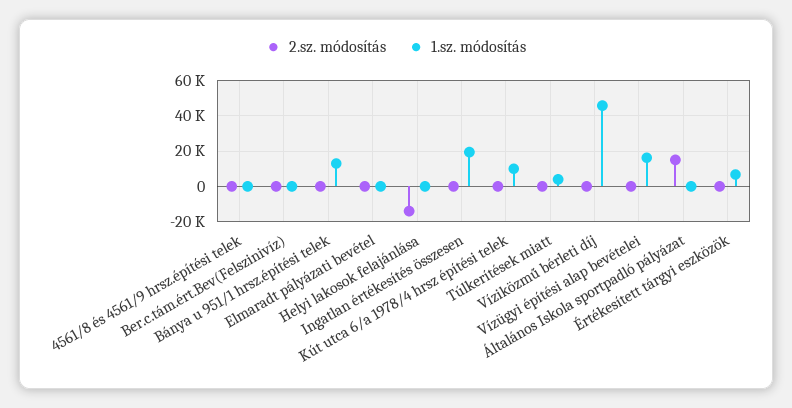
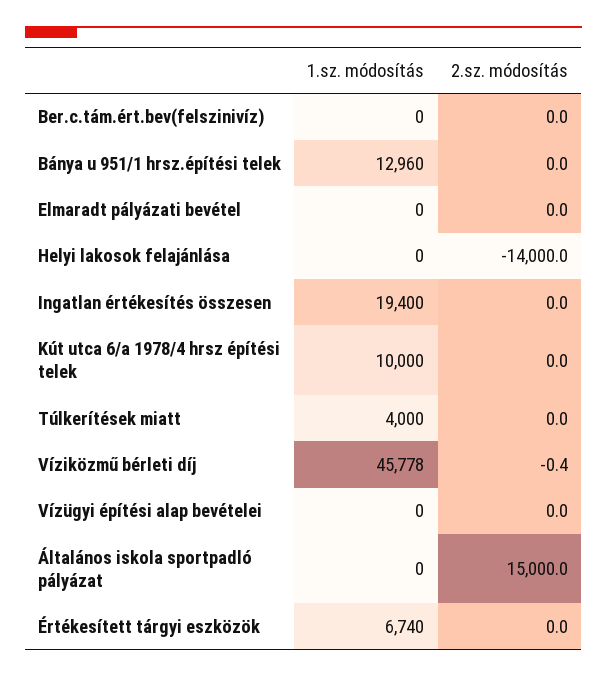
  {
    "2.sz. módosítás": {
-     "4561/8 és 4561/9 hrsz.építési telek": 0,
      "Ber.c.tám.ért.Bev(Felszinivíz)": 0,
      "Bánya u 951/1 hrsz.építési telek": 0,
      "Elmaradt pályázati bevétel": 0,
      "Helyi lakosok felajánlása": -14000,
      "Ingatlan értékesítés összesen": 0,
      "Kút utca 6/a 1978/4 hrsz építési telek": 0,
      "Túlkerítések miatt": 0,
      "Víziközmű bérleti díj": -0.4,
      "Vízügyi építési alap bevételei": 0,
      "Általános Iskola sportpadló pályázat": 15000,
      "Értékesített tárgyi eszközök": 0
    },
    "1.sz. módosítás": {
-     "4561/8 és 4561/9 hrsz.építési telek": 0,
      "Ber.c.tám.ért.Bev(Felszinivíz)": 0,
      "Bánya u 951/1 hrsz.építési telek": 12960,
      "Elmaradt pályázati bevétel": 0,
      "Helyi lakosok felajánlása": 0,
      "Ingatlan értékesítés összesen": 19400,
      "Kút utca 6/a 1978/4 hrsz építési telek": 10000,
      "Túlkerítések miatt": 4000,
      "Víziközmű bérleti díj": 45778,
-     "Vízügyi építési alap bevételei": 15000,
+     "Vízügyi építési alap bevételei": 0,
      "Általános Iskola sportpadló pályázat": 0,
      "Értékesített tárgyi eszközök": 6740
    }
  }

